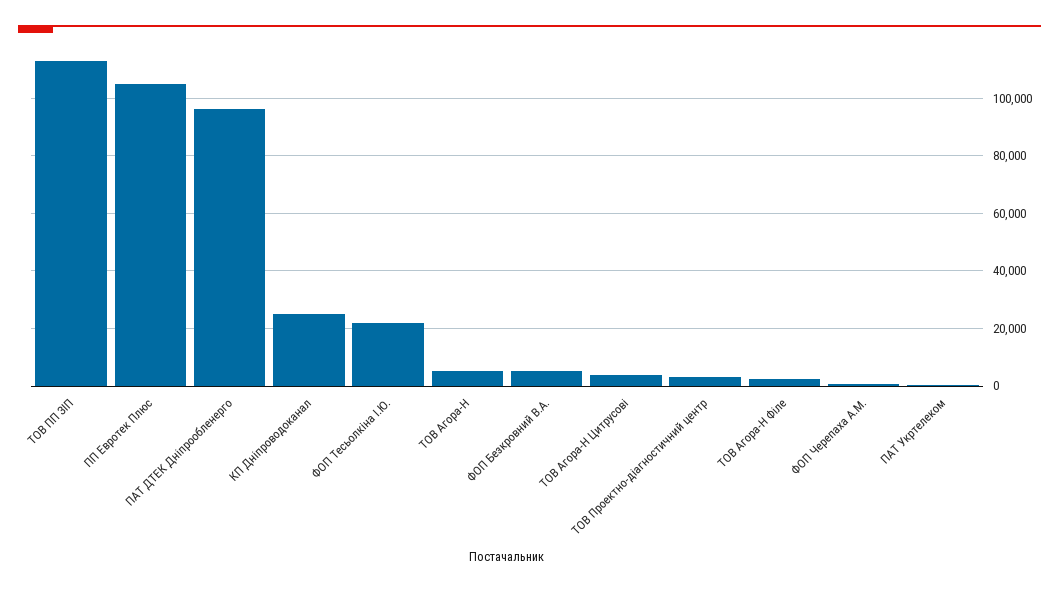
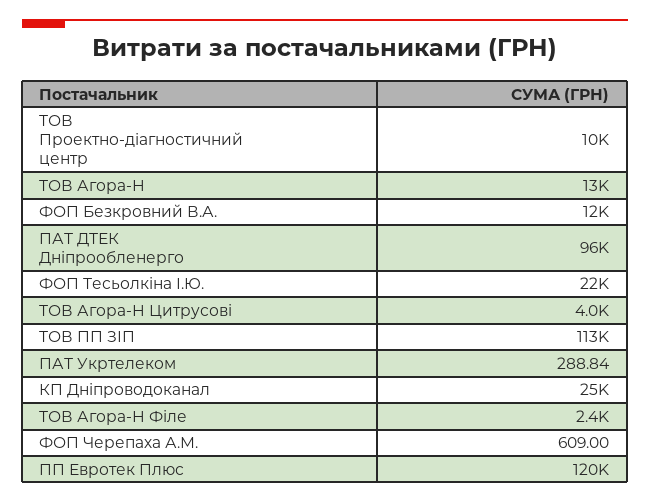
  {
    "ТОВ ПП ЗІП": 113000,
-   "ПП Евротек Плюс": 105000,
+   "ПП Евротек Плюс": 120000,
    "ПАТ ДТЕК Дніпрообленерго": 96000,
    "КП Дніпроводоканал": 25000,
    "ФОП Тесьолкіна І.Ю.": 22000,
-   "ТОВ Агора-Н": 5000,
+   "ТОВ Агора-Н": 13000,
-   "ФОП Безкровний В.А.": 5000,
+   "ФОП Безкровний В.А.": 12000,
    "ТОВ Агора-Н Цитрусові": 4000,
-   "ТОВ Проектно-діагностичний центр": 2500,
+   "ТОВ Проектно-діагностичний центр": 10000,
    "ТОВ Агора-Н Філе": 2400,
    "ФОП Черепаха А.М.": 609,
    "ПАТ Укртелеком": 288.84
  }

